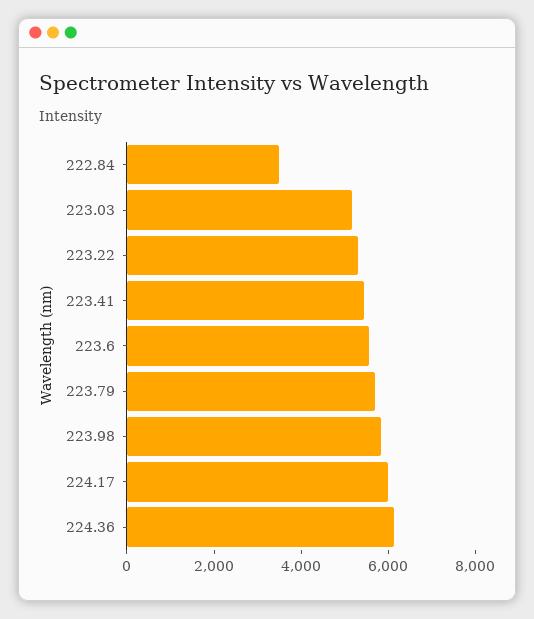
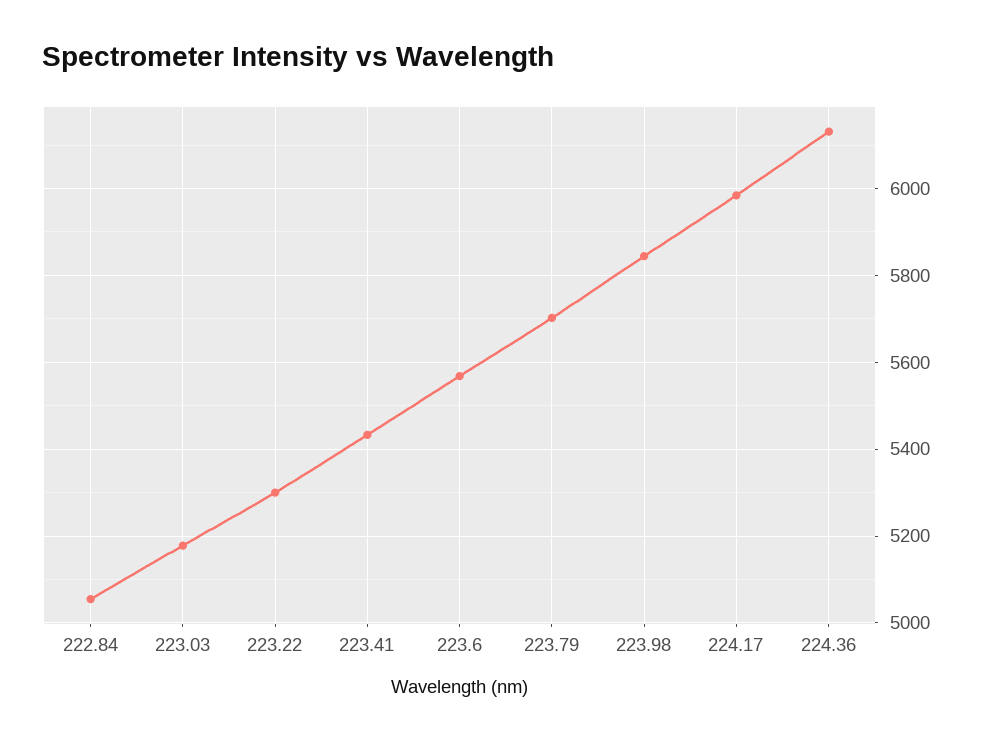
  {
-   "222.84": 3500,
+   "222.84": 5060,
    "223.03": 5180,
    "223.22": 5300,
    "223.41": 5440,
    "223.6": 5560,
    "223.79": 5700,
    "223.98": 5840,
    "224.17": 5980,
    "224.36": 6140
  }

